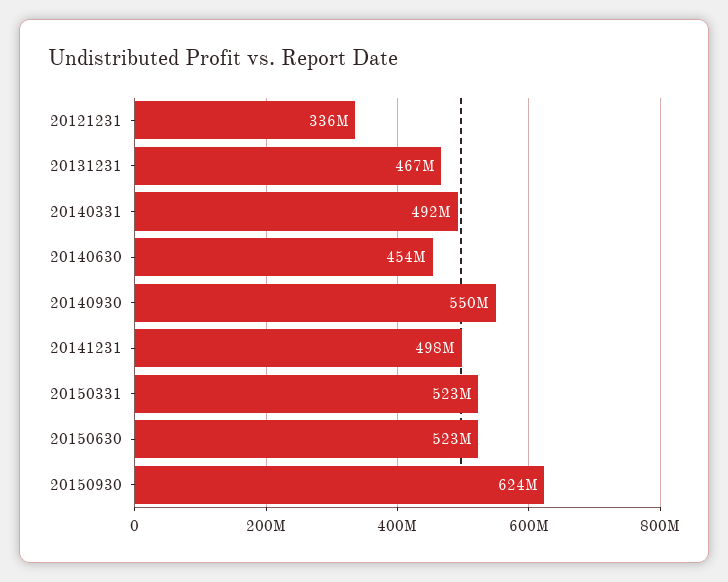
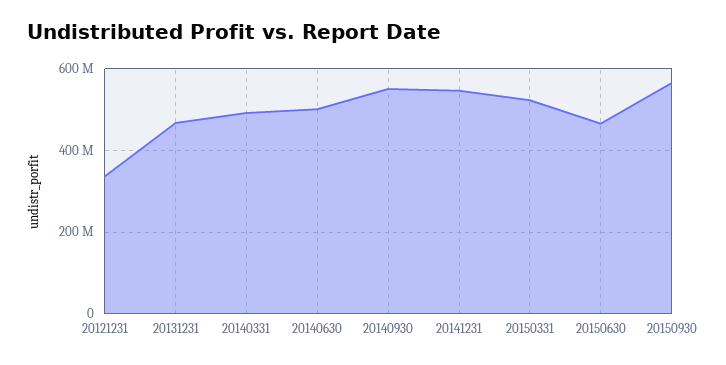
  {
    "20121231": 336000000,
    "20131231": 467000000,
    "20140331": 492000000,
-   "20140630": 454000000,
+   "20140630": 500000000,
    "20140930": 550000000,
-   "20141231": 498000000,
+   "20141231": 540000000,
    "20150331": 523000000,
-   "20150630": 523000000,
+   "20150630": 460000000,
-   "20150930": 624000000
+   "20150930": 560000000
  }

